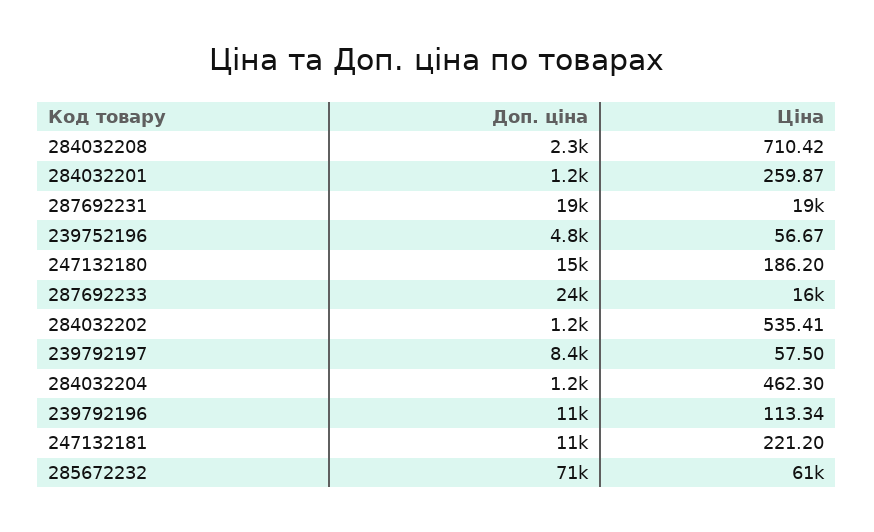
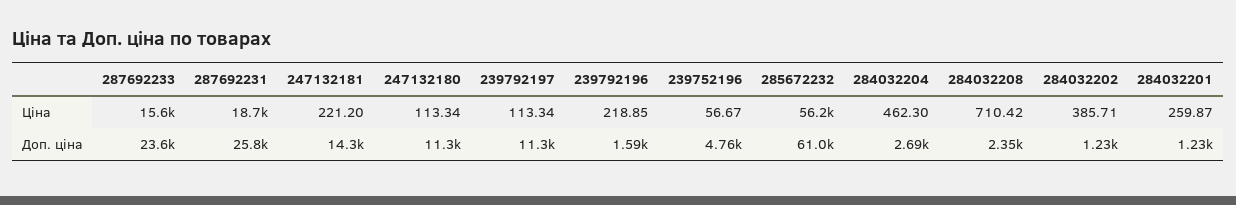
  {
    "Доп. ціна": {
      "284032208": 2350,
      "284032201": 1230,
-     "287692231": 19000,
+     "287692231": 25800,
      "239752196": 4760,
-     "247132180": 15000,
+     "247132180": 11300,
      "287692233": 23600,
      "284032202": 1230,
-     "239792197": 8400,
+     "239792197": 11300,
-     "284032204": 1200,
+     "284032204": 2690,
-     "239792196": 11000,
+     "239792196": 1590,
-     "247132181": 11000,
+     "247132181": 14300,
-     "285672232": 71000
+     "285672232": 61000
    },
    "Ціна": {
      "284032208": 710.42,
      "284032201": 259.87,
      "287692231": 18700,
      "239752196": 56.67,
-     "247132180": 186.2,
+     "247132180": 113.34,
      "287692233": 15600,
-     "284032202": 535.41,
+     "284032202": 385.71,
-     "239792197": 57.5,
+     "239792197": 113.34,
      "284032204": 462.3,
-     "239792196": 113.34,
+     "239792196": 218.85,
      "247132181": 221.2,
-     "285672232": 61000
+     "285672232": 56200
    }
  }

